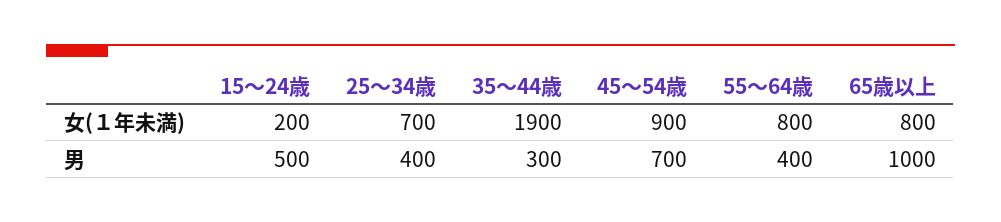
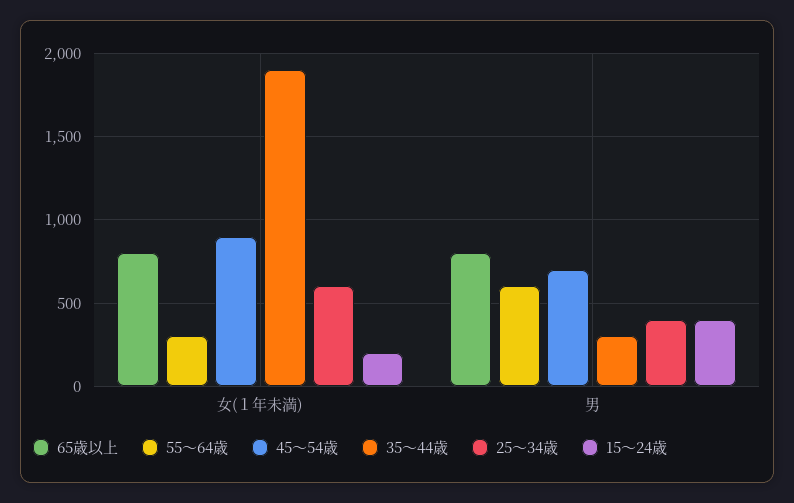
  {
    "15～24歳": {
      "女(１年未満)": 200,
-     "男": 500
+     "男": 400
    },
    "25～34歳": {
-     "女(１年未満)": 700,
+     "女(１年未満)": 600,
      "男": 400
    },
    "35～44歳": {
      "女(１年未満)": 1900,
      "男": 300
    },
    "45～54歳": {
      "女(１年未満)": 900,
      "男": 700
    },
    "55～64歳": {
-     "女(１年未満)": 800,
+     "女(１年未満)": 300,
-     "男": 400
+     "男": 600
    },
    "65歳以上": {
      "女(１年未満)": 800,
-     "男": 1000
+     "男": 800
    }
  }

